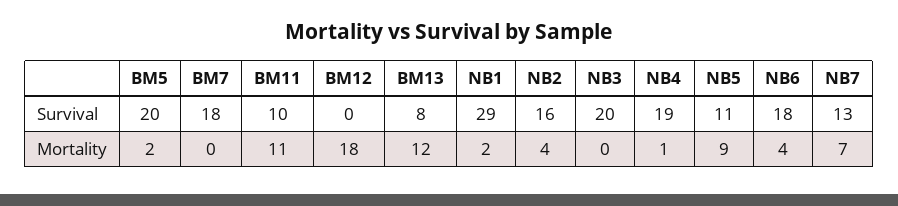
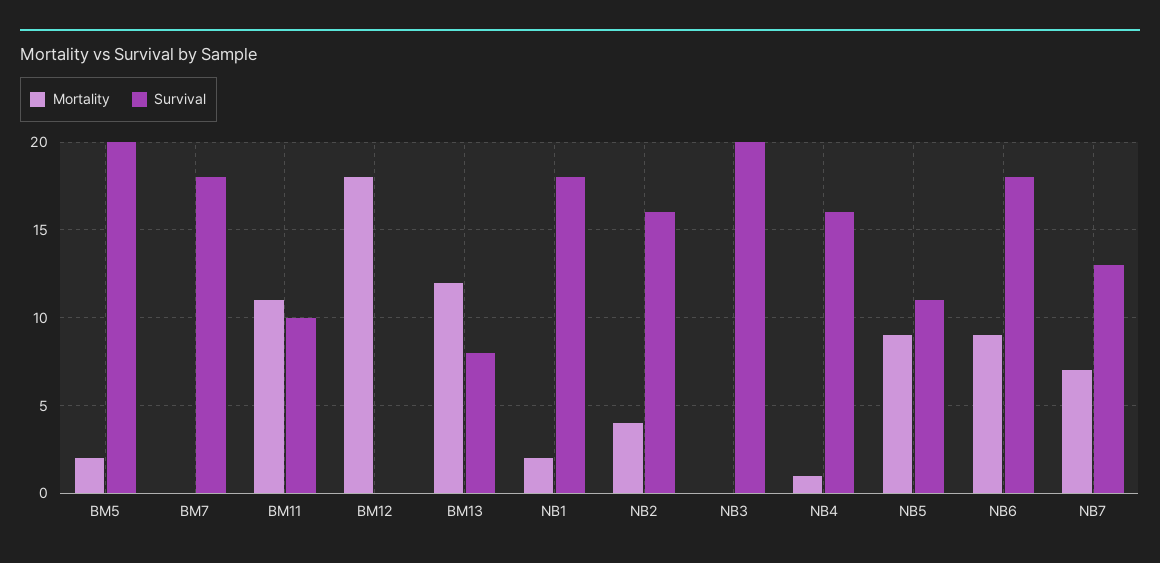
  {
    "Survival": {
      "BM5": 20,
      "BM7": 18,
      "BM11": 10,
      "BM12": 0,
      "BM13": 8,
-     "NB1": 29,
+     "NB1": 18,
      "NB2": 16,
      "NB3": 20,
-     "NB4": 19,
+     "NB4": 16,
      "NB5": 11,
      "NB6": 18,
      "NB7": 13
    },
    "Mortality": {
      "BM5": 2,
      "BM7": 0,
      "BM11": 11,
      "BM12": 18,
      "BM13": 12,
      "NB1": 2,
      "NB2": 4,
      "NB3": 0,
      "NB4": 1,
      "NB5": 9,
-     "NB6": 4,
+     "NB6": 9,
      "NB7": 7
    }
  }

